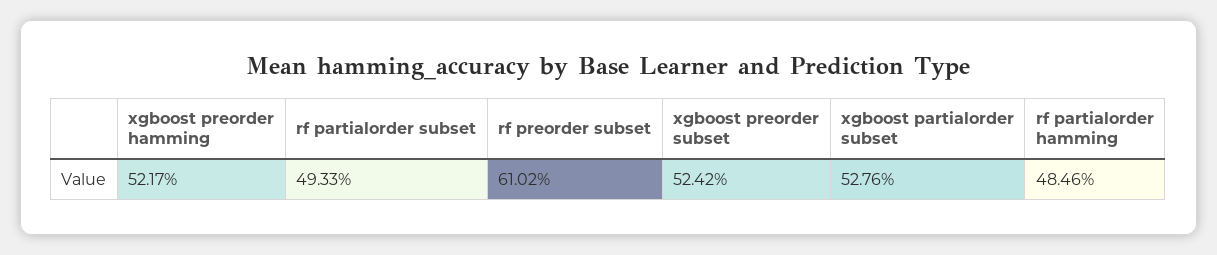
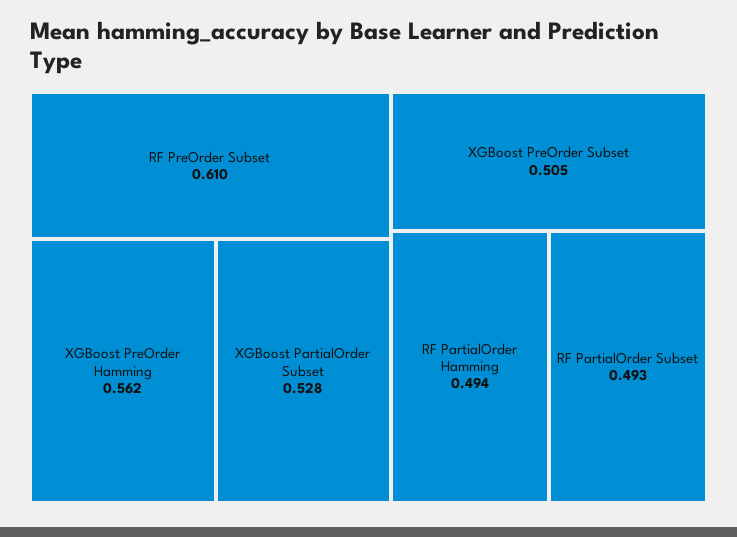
  {
-   "xgboost preorder hamming": 0.5217,
+   "xgboost preorder hamming": 0.562,
    "rf partialorder subset": 0.4933,
    "rf preorder subset": 0.6102,
-   "xgboost preorder subset": 0.5242,
+   "xgboost preorder subset": 0.505,
    "xgboost partialorder subset": 0.5276,
-   "rf partialorder hamming": 0.4846
+   "rf partialorder hamming": 0.494
  }

